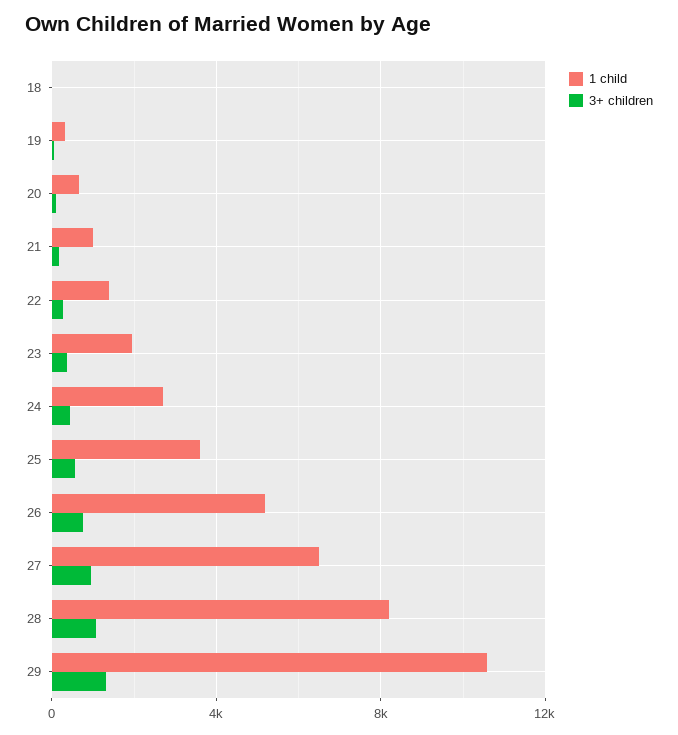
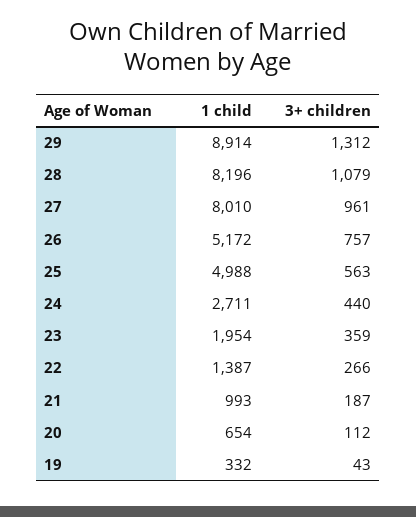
  {
    "1 child": {
-     "18": 0,
      "19": 332,
      "20": 654,
      "21": 993,
      "22": 1387,
      "23": 1954,
      "24": 2711,
-     "25": 3500,
+     "25": 4988,
      "26": 5172,
-     "27": 6500,
+     "27": 8010,
      "28": 8196,
-     "29": 10500
+     "29": 8914
    },
    "3+ children": {
-     "18": 0,
      "19": 43,
      "20": 112,
      "21": 187,
      "22": 266,
      "23": 359,
      "24": 440,
      "25": 563,
      "26": 757,
      "27": 961,
      "28": 1079,
      "29": 1312
    }
  }

